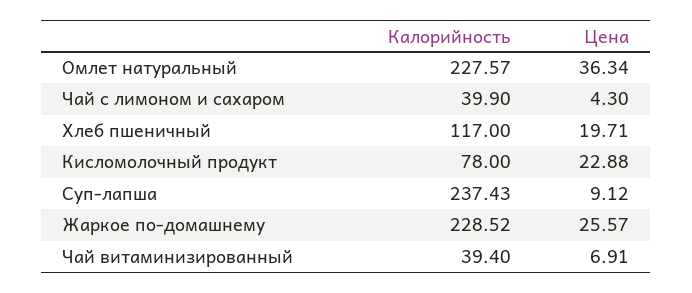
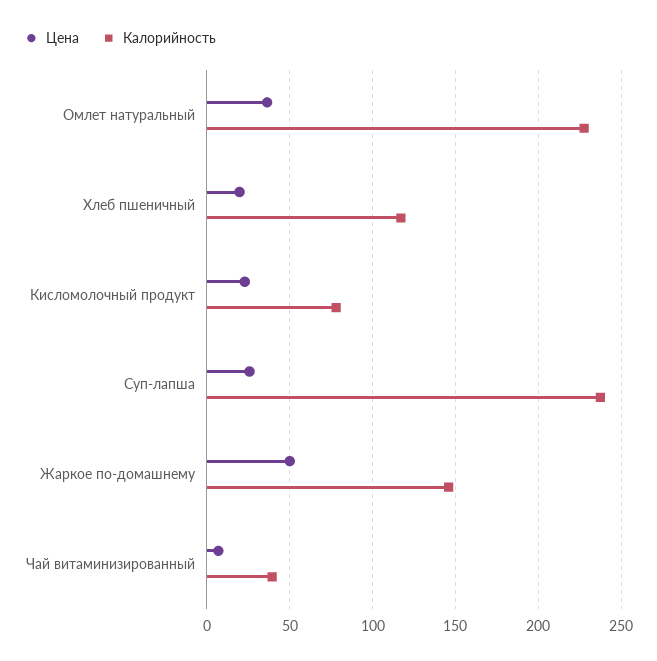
  {
    "Калорийность": {
      "Омлет натуральный": 227.57,
-     "Чай с лимоном и сахаром": 39.9,
      "Хлеб пшеничный": 117,
      "Кисломолочный продукт": 78,
      "Суп-лапша": 237.43,
-     "Жаркое по-домашнему": 228.52,
+     "Жаркое по-домашнему": 145,
      "Чай витаминизированный": 39.4
    },
    "Цена": {
      "Омлет натуральный": 36.34,
-     "Чай с лимоном и сахаром": 4.3,
      "Хлеб пшеничный": 19.71,
      "Кисломолочный продукт": 22.88,
-     "Суп-лапша": 9.12,
+     "Суп-лапша": 25,
-     "Жаркое по-домашнему": 25.57,
+     "Жаркое по-домашнему": 50,
      "Чай витаминизированный": 6.91
    }
  }

